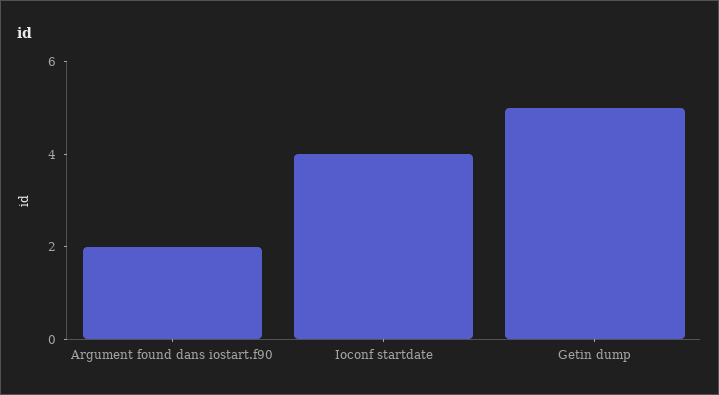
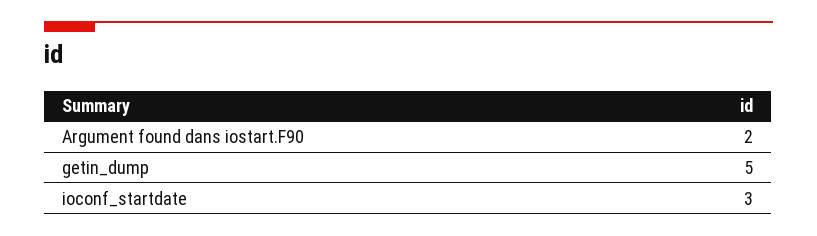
  {
    "Argument found dans iostart.f90": 2,
-   "Ioconf startdate": 4,
+   "Ioconf startdate": 3,
    "Getin dump": 5
  }

